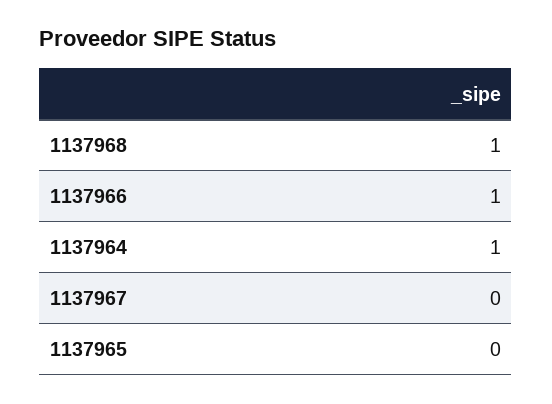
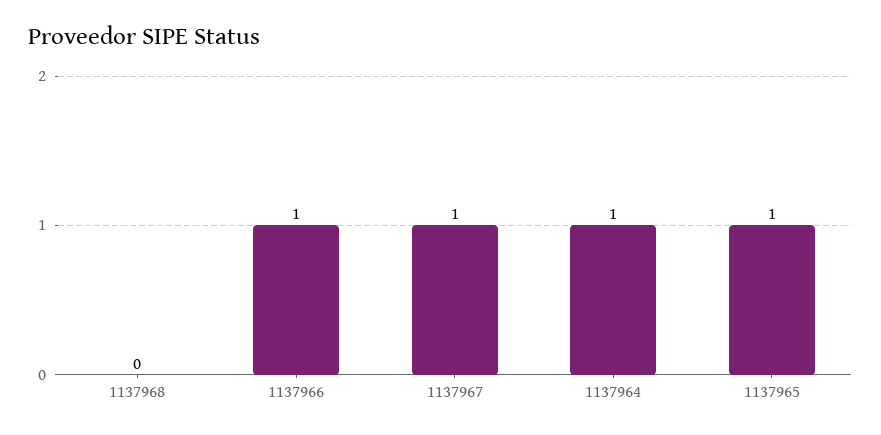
  {
-   "1137968": 1,
+   "1137968": 0,
    "1137966": 1,
    "1137964": 1,
-   "1137967": 0,
+   "1137967": 1,
-   "1137965": 0
+   "1137965": 1
  }

